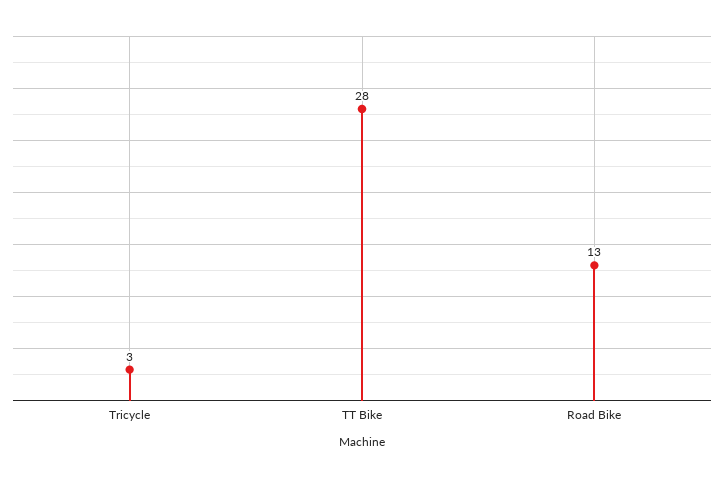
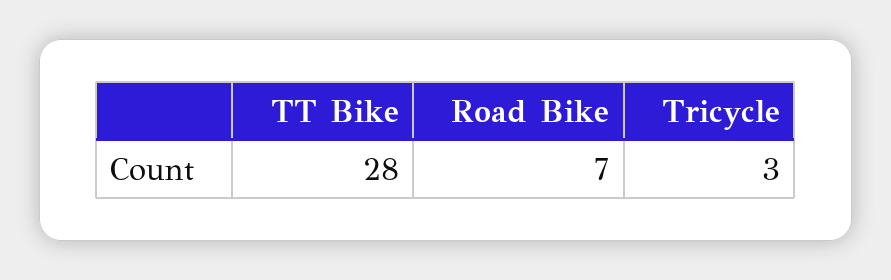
  {
    "Tricycle": 3,
    "TT Bike": 28,
-   "Road Bike": 13
+   "Road Bike": 7
  }

